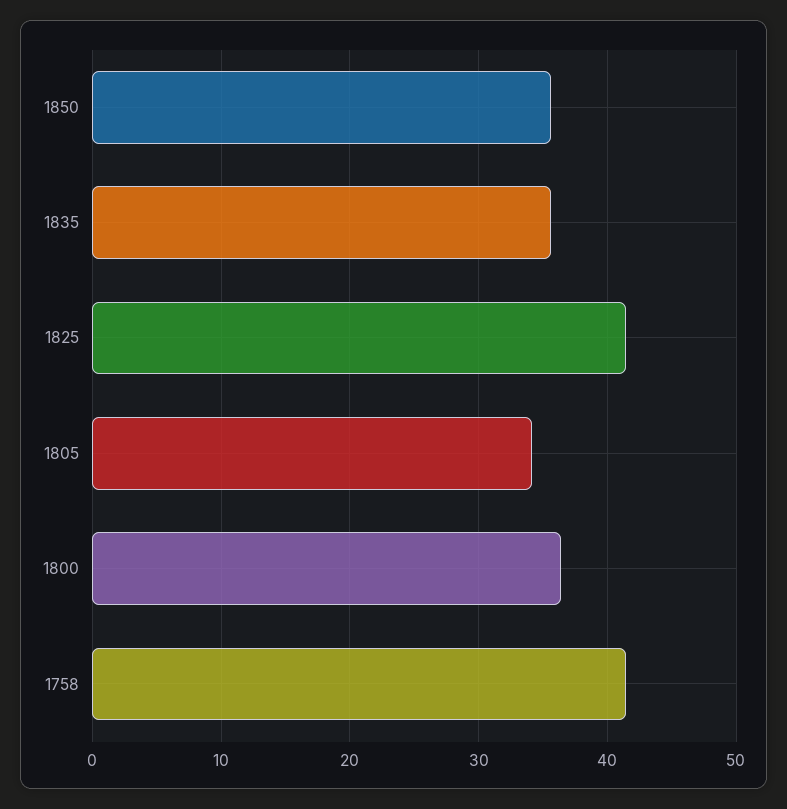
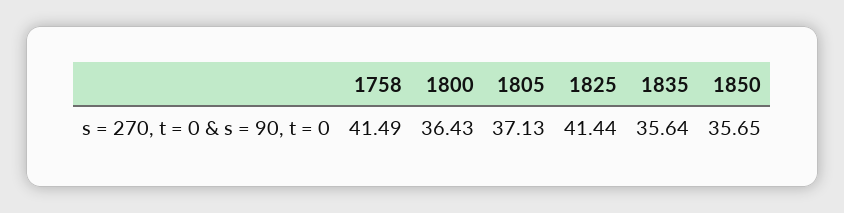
  {
    "1850": 35.65,
    "1835": 35.64,
    "1825": 41.44,
-   "1805": 34,
+   "1805": 37.13,
    "1800": 36.43,
    "1758": 41.49
  }

